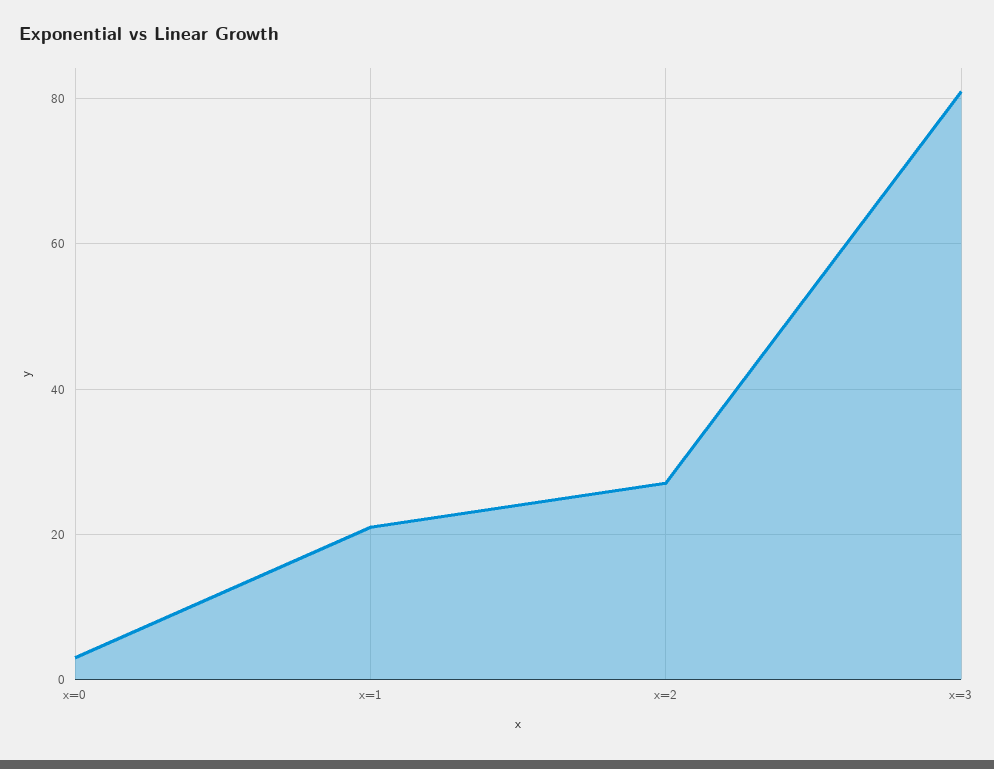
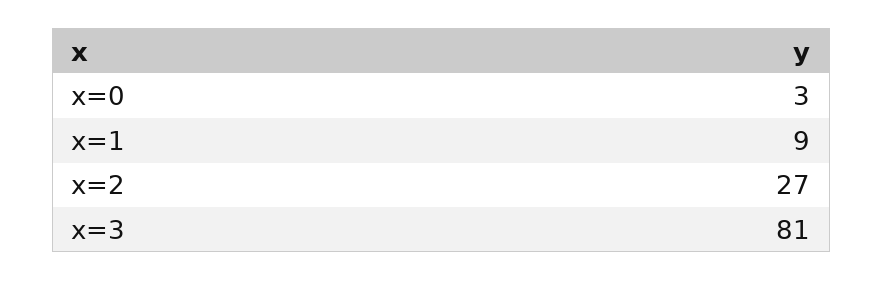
  {
    "x=0": 3,
-   "x=1": 20,
+   "x=1": 9,
    "x=2": 27,
    "x=3": 81
  }

